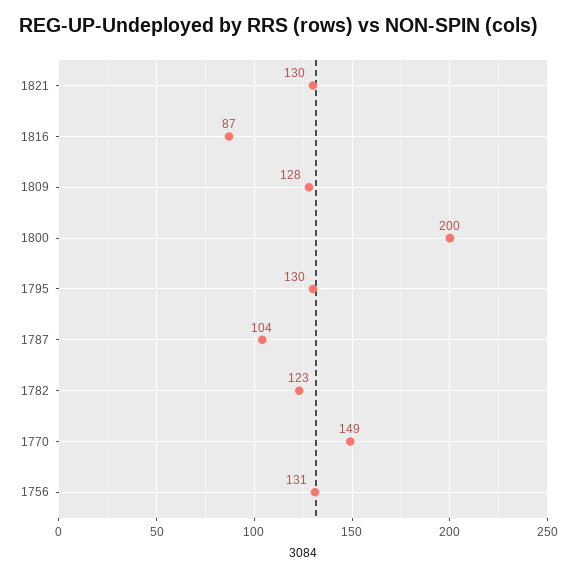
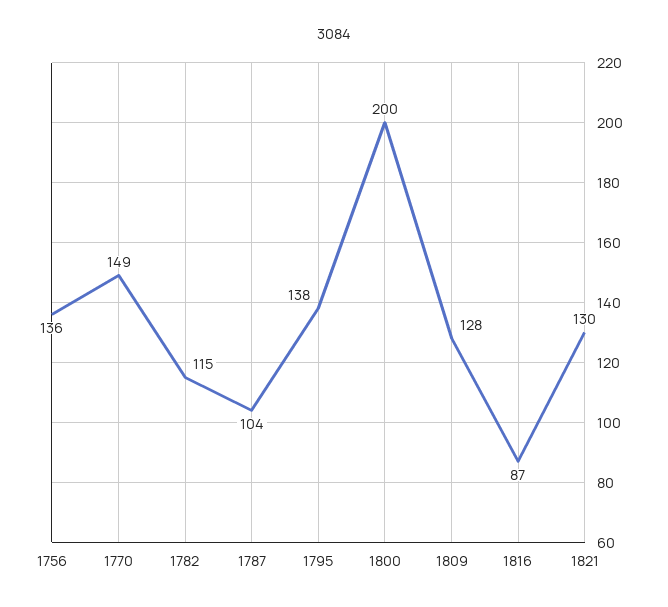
  {
    "1821": 130,
    "1816": 87,
    "1809": 128,
    "1800": 200,
-   "1795": 130,
+   "1795": 138,
    "1787": 104,
-   "1782": 123,
+   "1782": 115,
    "1770": 149,
-   "1756": 131
+   "1756": 136
  }

